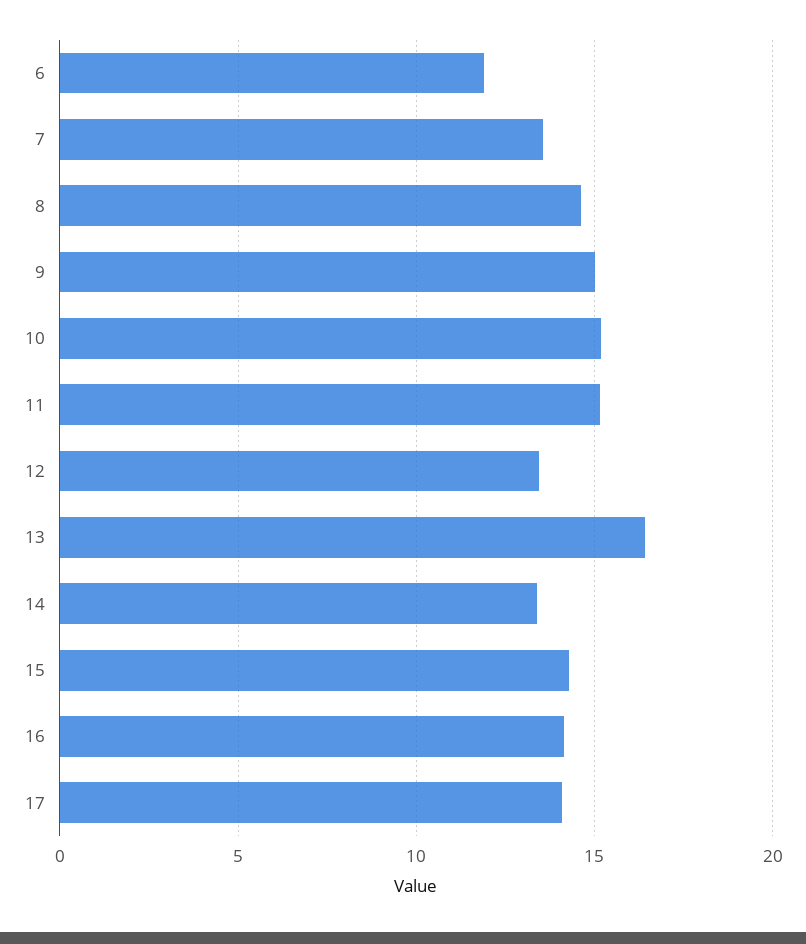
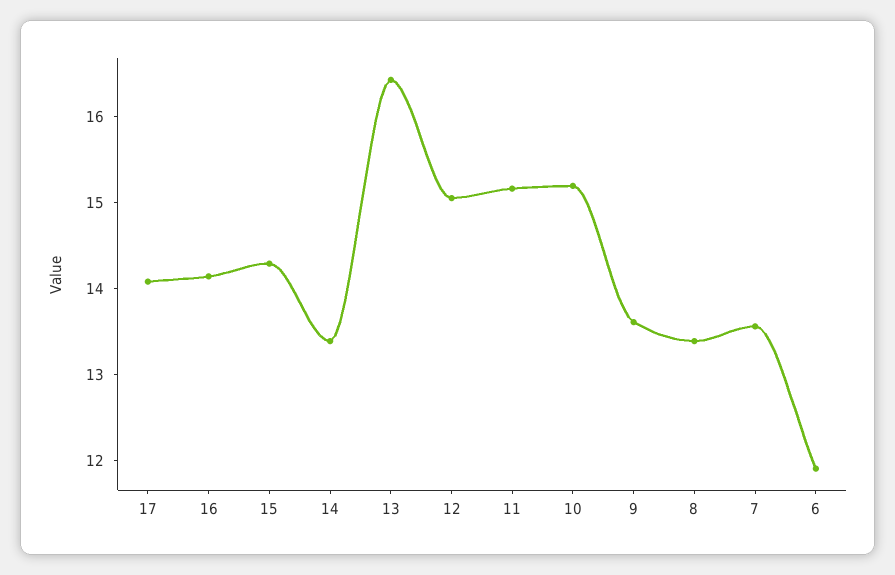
  {
    "6": 12,
    "7": 13.6,
-   "8": 14.5,
+   "8": 13.4,
-   "9": 15,
+   "9": 13.6,
    "10": 15.2,
    "11": 15.2,
-   "12": 13.5,
+   "12": 15,
    "13": 16.4,
    "14": 13.4,
    "15": 14.2,
    "16": 14.2,
    "17": 14
  }

